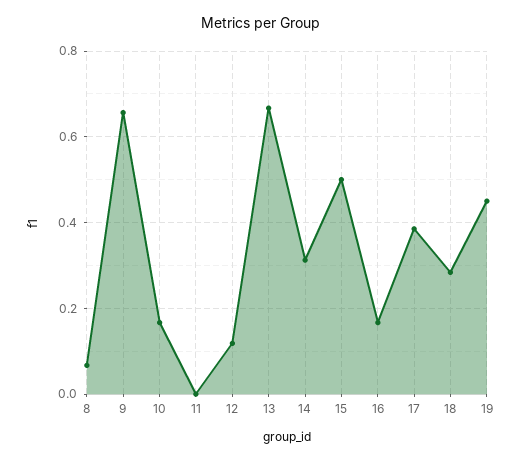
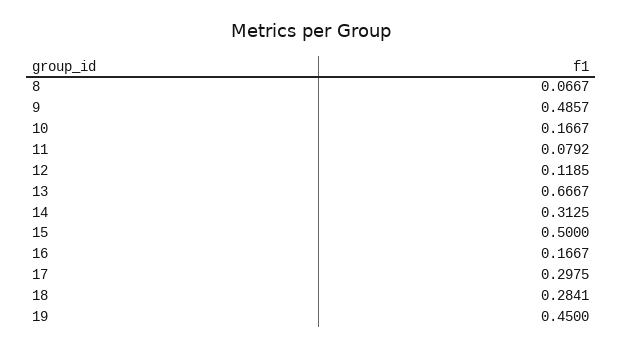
  {
    "8": 0.0667,
-   "9": 0.66,
+   "9": 0.4857,
    "10": 0.1667,
-   "11": 0,
+   "11": 0.0792,
    "12": 0.1185,
    "13": 0.6667,
    "14": 0.3125,
    "15": 0.5,
    "16": 0.1667,
-   "17": 0.38,
+   "17": 0.2975,
    "18": 0.2841,
    "19": 0.45
  }

